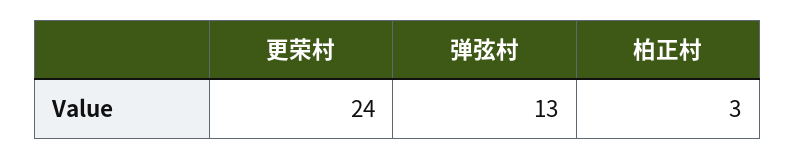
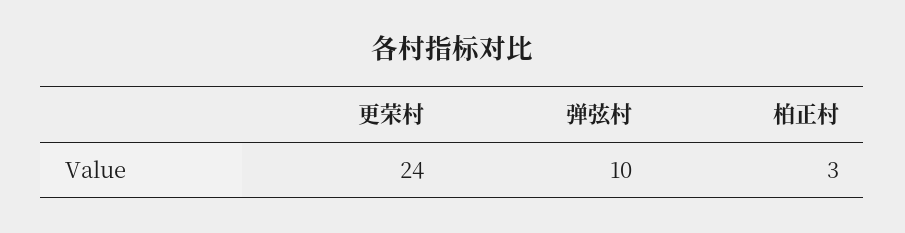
  {
    "更荣村": 24,
-   "弹弦村": 13,
+   "弹弦村": 10,
    "柏正村": 3
  }

